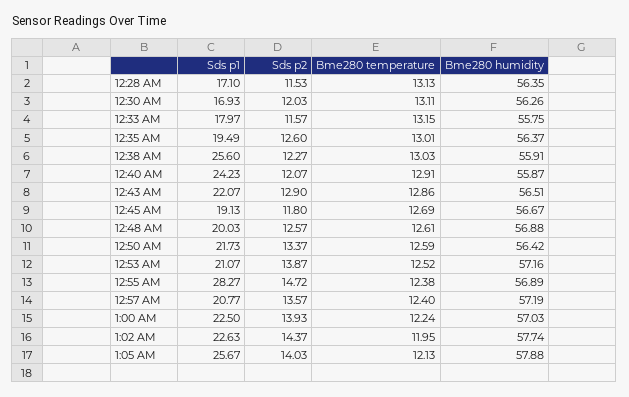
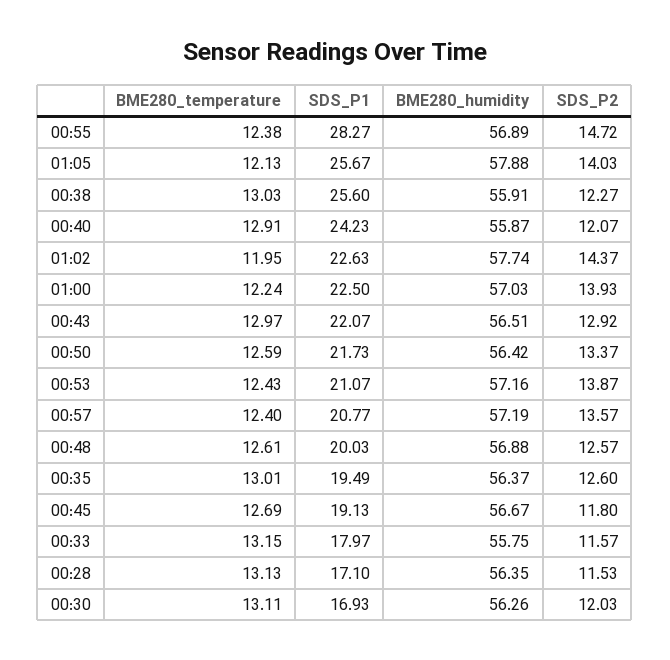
  {
    "Sds p1": {
      "12:28 AM": 17.1,
      "12:30 AM": 16.93,
      "12:33 AM": 17.97,
      "12:35 AM": 19.49,
      "12:38 AM": 25.6,
      "12:40 AM": 24.23,
      "12:43 AM": 22.07,
      "12:45 AM": 19.13,
      "12:48 AM": 20.03,
      "12:50 AM": 21.73,
      "12:53 AM": 21.07,
      "12:55 AM": 28.27,
      "12:57 AM": 20.77,
      "1:00 AM": 22.5,
      "1:02 AM": 22.63,
      "1:05 AM": 25.67
    },
    "Sds p2": {
      "12:28 AM": 11.53,
      "12:30 AM": 12.03,
      "12:33 AM": 11.57,
      "12:35 AM": 12.6,
      "12:38 AM": 12.27,
      "12:40 AM": 12.07,
-     "12:43 AM": 12.9,
+     "12:43 AM": 12.92,
      "12:45 AM": 11.8,
      "12:48 AM": 12.57,
      "12:50 AM": 13.37,
      "12:53 AM": 13.87,
      "12:55 AM": 14.72,
      "12:57 AM": 13.57,
      "1:00 AM": 13.93,
      "1:02 AM": 14.37,
      "1:05 AM": 14.03
    },
    "Bme280 temperature": {
      "12:28 AM": 13.13,
      "12:30 AM": 13.11,
      "12:33 AM": 13.15,
      "12:35 AM": 13.01,
      "12:38 AM": 13.03,
      "12:40 AM": 12.91,
-     "12:43 AM": 12.86,
+     "12:43 AM": 12.97,
      "12:45 AM": 12.69,
      "12:48 AM": 12.61,
      "12:50 AM": 12.59,
-     "12:53 AM": 12.52,
+     "12:53 AM": 12.43,
      "12:55 AM": 12.38,
      "12:57 AM": 12.4,
      "1:00 AM": 12.24,
      "1:02 AM": 11.95,
      "1:05 AM": 12.13
    },
    "Bme280 humidity": {
      "12:28 AM": 56.35,
      "12:30 AM": 56.26,
      "12:33 AM": 55.75,
      "12:35 AM": 56.37,
      "12:38 AM": 55.91,
      "12:40 AM": 55.87,
      "12:43 AM": 56.51,
      "12:45 AM": 56.67,
      "12:48 AM": 56.88,
      "12:50 AM": 56.42,
      "12:53 AM": 57.16,
      "12:55 AM": 56.89,
      "12:57 AM": 57.19,
      "1:00 AM": 57.03,
      "1:02 AM": 57.74,
      "1:05 AM": 57.88
    }
  }

